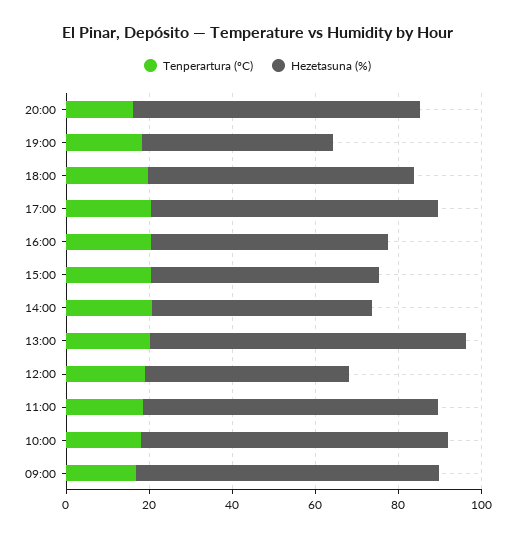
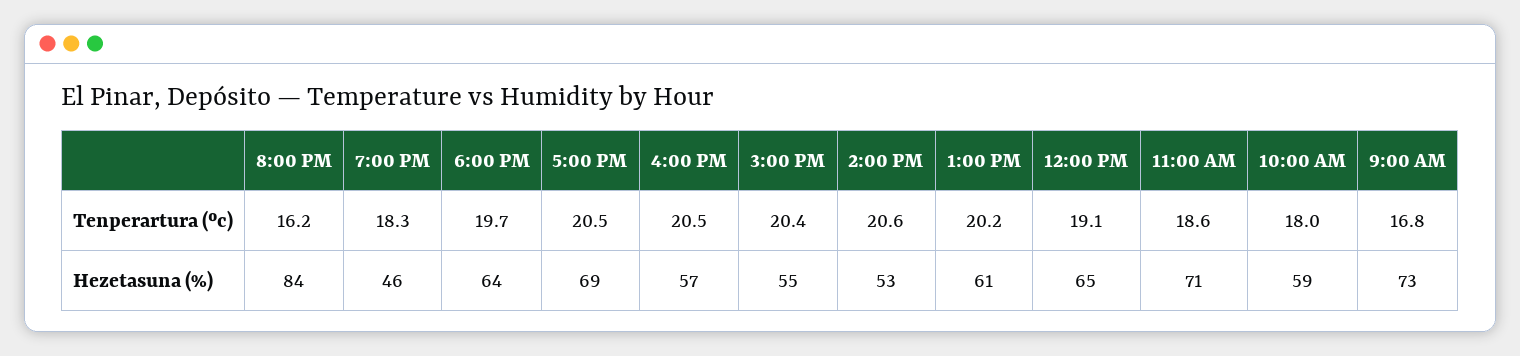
  {
    "Tenperartura (ºC)": {
      "20:00": 16.2,
      "19:00": 18.3,
      "18:00": 19.7,
      "17:00": 20.5,
      "16:00": 20.5,
      "15:00": 20.4,
      "14:00": 20.6,
      "13:00": 20.2,
      "12:00": 19.1,
      "11:00": 18.6,
      "10:00": 18,
      "09:00": 16.8
    },
    "Hezetasuna (%)": {
-     "20:00": 70,
+     "20:00": 84,
      "19:00": 46,
      "18:00": 64,
      "17:00": 69,
      "16:00": 57,
      "15:00": 55,
      "14:00": 53,
-     "13:00": 75,
+     "13:00": 61,
-     "12:00": 50,
+     "12:00": 65,
      "11:00": 71,
-     "10:00": 75,
+     "10:00": 59,
      "09:00": 73
    }
  }

